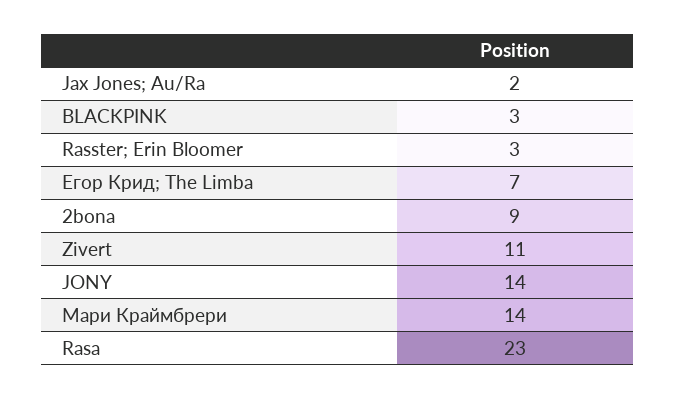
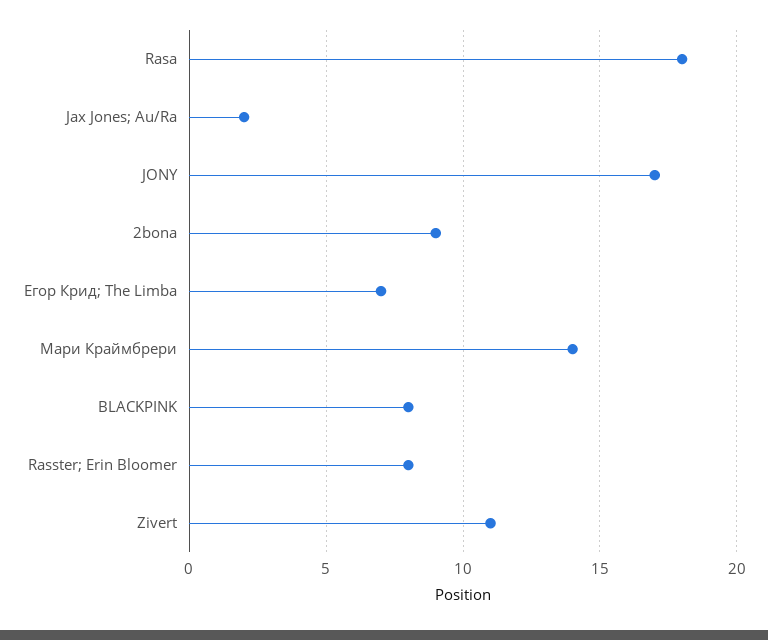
  {
    "Jax Jones; Au/Ra": 2,
-   "BLACKPINK": 3,
+   "BLACKPINK": 8,
-   "Rasster; Erin Bloomer": 3,
+   "Rasster; Erin Bloomer": 8,
    "Егор Крид; The Limba": 7,
    "2bona": 9,
    "Zivert": 11,
-   "JONY": 14,
+   "JONY": 17,
    "Мари Краймбрери": 14,
-   "Rasa": 23
+   "Rasa": 18
  }

